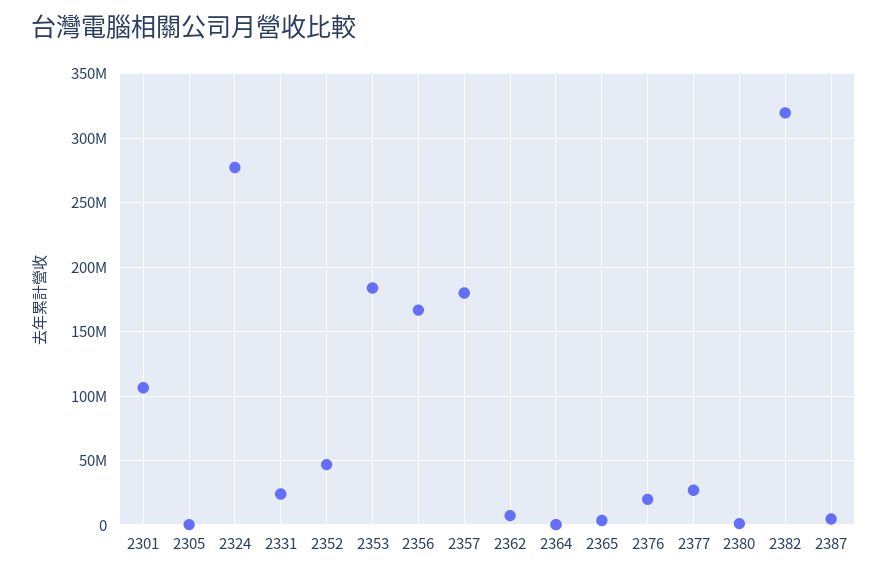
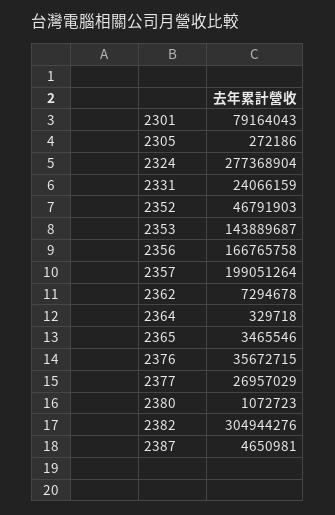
  {
-   "2301": 105000000,
+   "2301": 79164043,
    "2305": 272186,
    "2324": 277368904,
    "2331": 24066159,
    "2352": 46791903,
-   "2353": 185000000,
+   "2353": 143889687,
    "2356": 166765758,
-   "2357": 180000000,
+   "2357": 199051264,
    "2362": 7294678,
    "2364": 329718,
    "2365": 3465546,
-   "2376": 20000000,
+   "2376": 35672715,
    "2377": 26957029,
    "2380": 1072723,
-   "2382": 320000000,
+   "2382": 304944276,
    "2387": 4650981
  }

